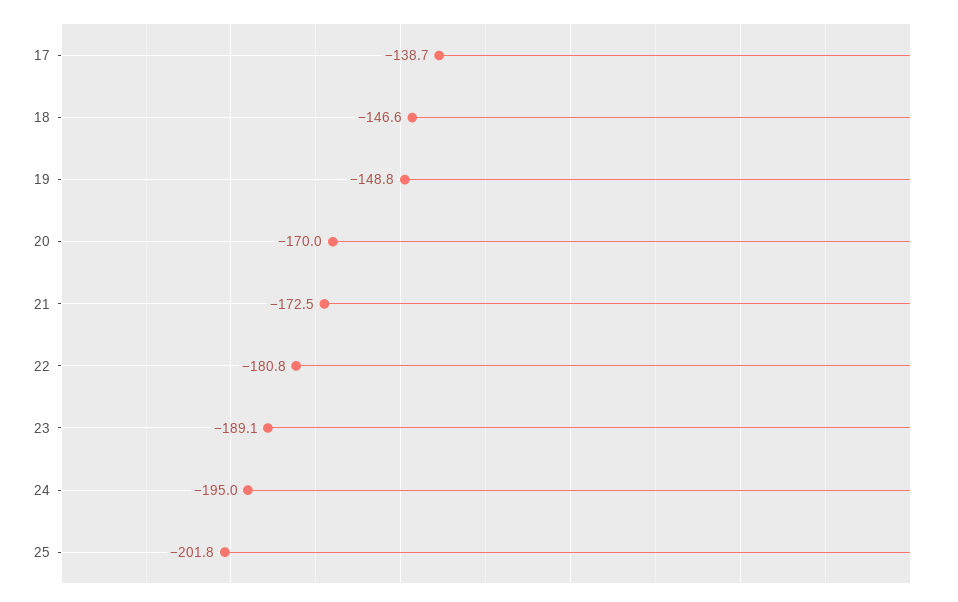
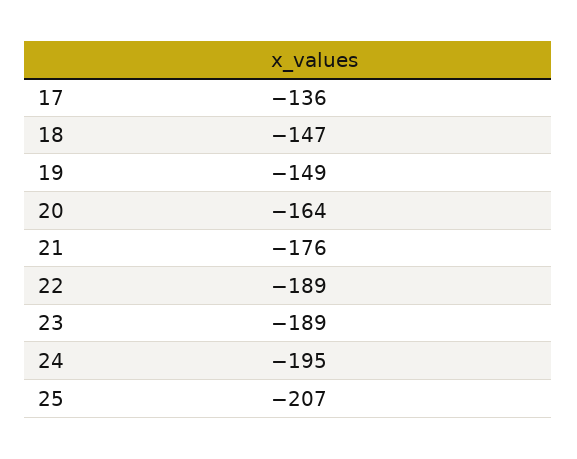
  {
-   "17": -138.7,
+   "17": -136,
    "18": -146.6,
    "19": -148.8,
-   "20": -170,
+   "20": -164,
-   "21": -172.5,
+   "21": -176,
-   "22": -180.8,
+   "22": -189,
    "23": -189.1,
    "24": -195,
-   "25": -201.8
+   "25": -207
  }

